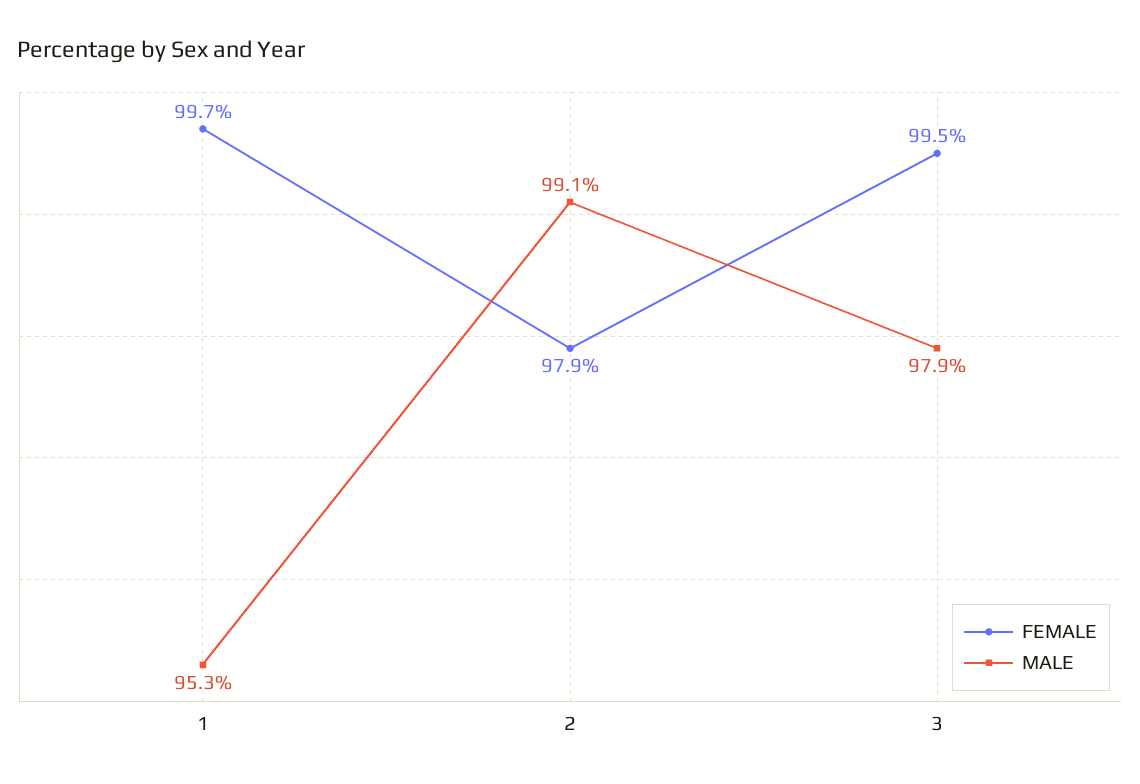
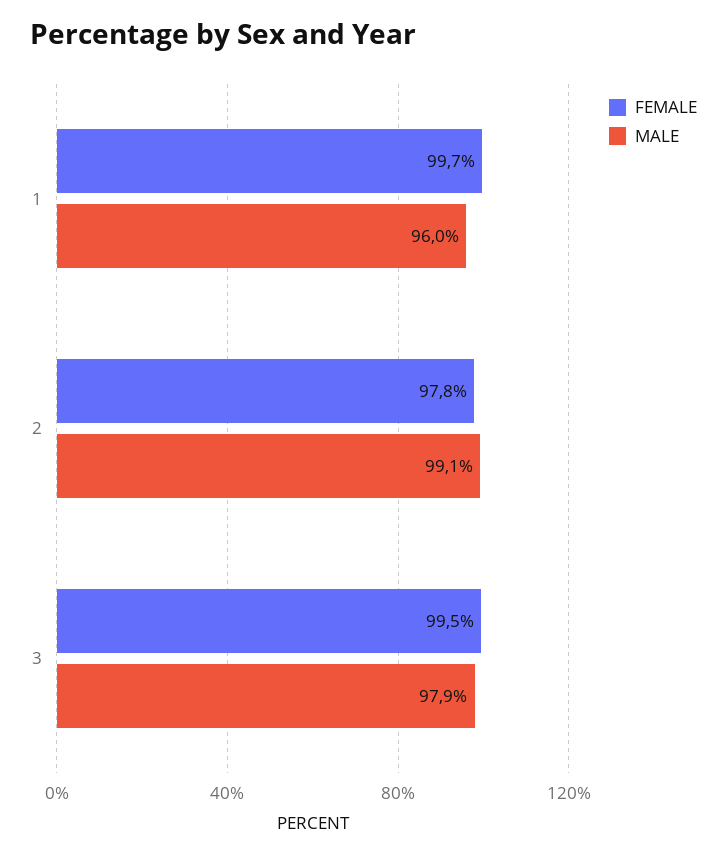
  {
    "FEMALE": {
      "1": 99.7,
-     "2": 97.9,
+     "2": 97.8,
      "3": 99.5
    },
    "MALE": {
-     "1": 95.3,
+     "1": 96,
      "2": 99.1,
      "3": 97.9
    }
  }

